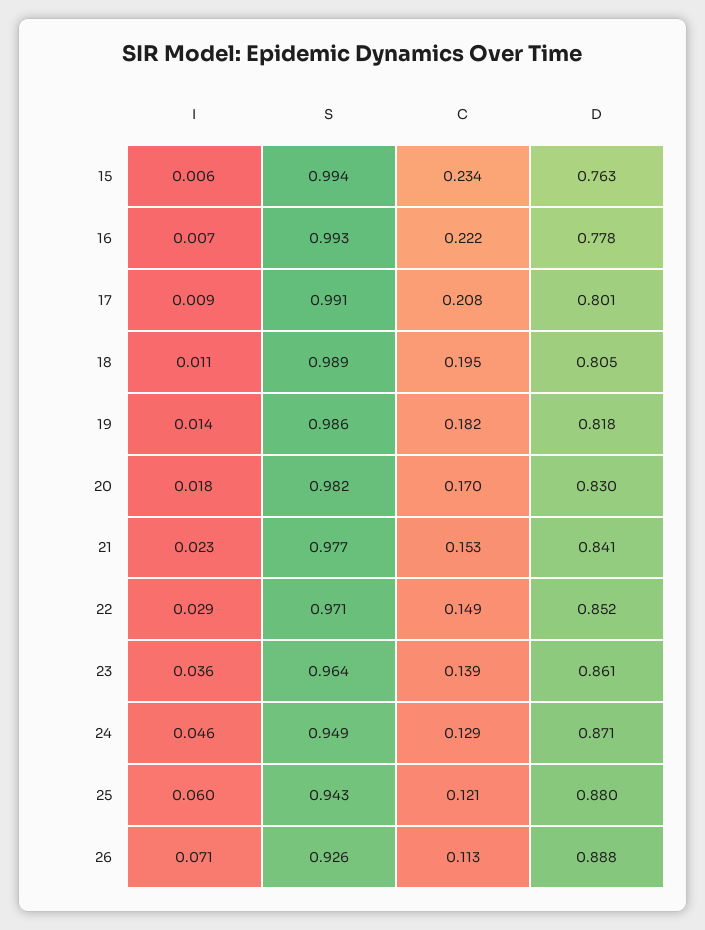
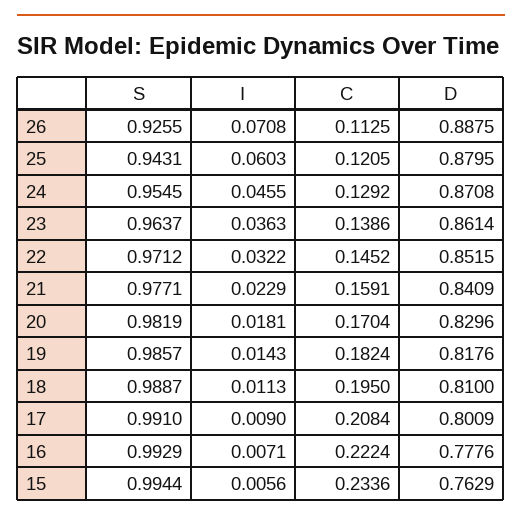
  {
    "I": {
      "15": 0.0056,
      "16": 0.0071,
      "17": 0.009,
      "18": 0.0113,
      "19": 0.0143,
      "20": 0.0181,
      "21": 0.0229,
-     "22": 0.029,
+     "22": 0.0322,
      "23": 0.0363,
      "24": 0.0455,
      "25": 0.0603,
      "26": 0.0708
    },
    "S": {
      "15": 0.9944,
      "16": 0.9929,
      "17": 0.991,
      "18": 0.9887,
      "19": 0.9857,
      "20": 0.9819,
      "21": 0.9771,
      "22": 0.9712,
      "23": 0.9637,
-     "24": 0.949,
+     "24": 0.9545,
      "25": 0.9431,
      "26": 0.9255
    },
    "C": {
      "15": 0.2336,
      "16": 0.2224,
      "17": 0.2084,
      "18": 0.195,
      "19": 0.1824,
      "20": 0.1704,
-     "21": 0.153,
+     "21": 0.1591,
-     "22": 0.149,
+     "22": 0.1452,
      "23": 0.1386,
      "24": 0.1292,
      "25": 0.1205,
      "26": 0.1125
    },
    "D": {
      "15": 0.7629,
      "16": 0.7776,
      "17": 0.8009,
-     "18": 0.805,
+     "18": 0.81,
      "19": 0.8176,
      "20": 0.8296,
      "21": 0.8409,
      "22": 0.8515,
      "23": 0.8614,
      "24": 0.8708,
      "25": 0.8795,
      "26": 0.8875
    }
  }

